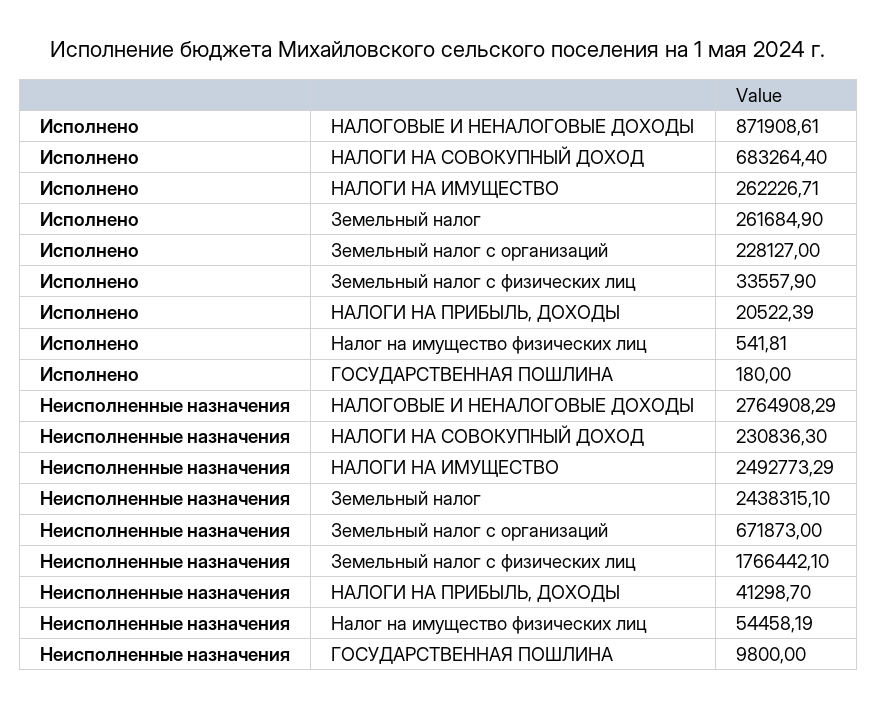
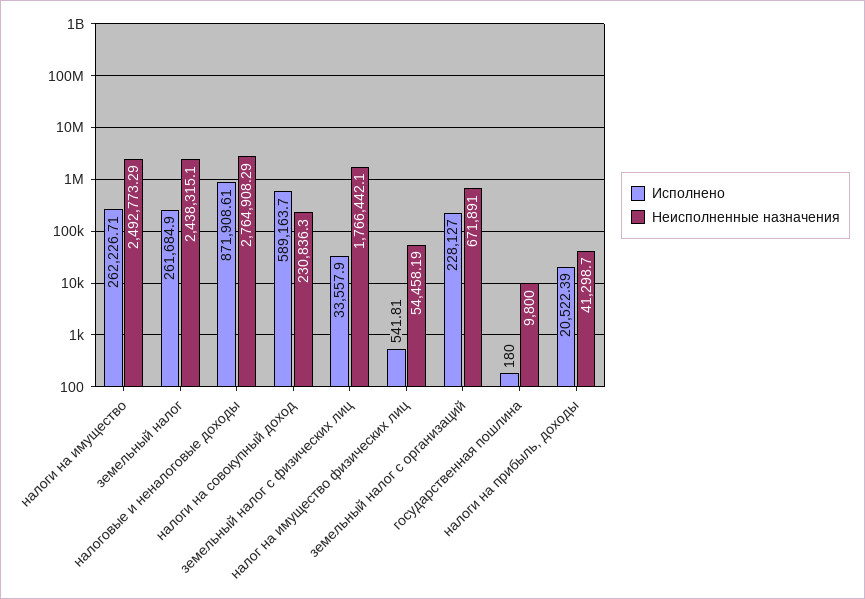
  {
    "Исполнено": {
      "НАЛОГОВЫЕ И НЕНАЛОГОВЫЕ ДОХОДЫ": 871908.61,
-     "НАЛОГИ НА СОВОКУПНЫЙ ДОХОД": 683264.4,
+     "НАЛОГИ НА СОВОКУПНЫЙ ДОХОД": 589163.7,
      "НАЛОГИ НА ИМУЩЕСТВО": 262226.71,
      "Земельный налог": 261684.9,
      "Земельный налог с организаций": 228127,
      "Земельный налог с физических лиц": 33557.9,
      "НАЛОГИ НА ПРИБЫЛЬ, ДОХОДЫ": 20522.39,
      "Налог на имущество физических лиц": 541.81,
      "ГОСУДАРСТВЕННАЯ ПОШЛИНА": 180
    },
    "Неисполненные назначения": {
      "НАЛОГОВЫЕ И НЕНАЛОГОВЫЕ ДОХОДЫ": 2764908.29,
      "НАЛОГИ НА СОВОКУПНЫЙ ДОХОД": 230836.3,
      "НАЛОГИ НА ИМУЩЕСТВО": 2492773.29,
      "Земельный налог": 2438315.1,
-     "Земельный налог с организаций": 671873,
+     "Земельный налог с организаций": 671891,
      "Земельный налог с физических лиц": 1766442.1,
      "НАЛОГИ НА ПРИБЫЛЬ, ДОХОДЫ": 41298.7,
      "Налог на имущество физических лиц": 54458.19,
      "ГОСУДАРСТВЕННАЯ ПОШЛИНА": 9800
    }
  }

